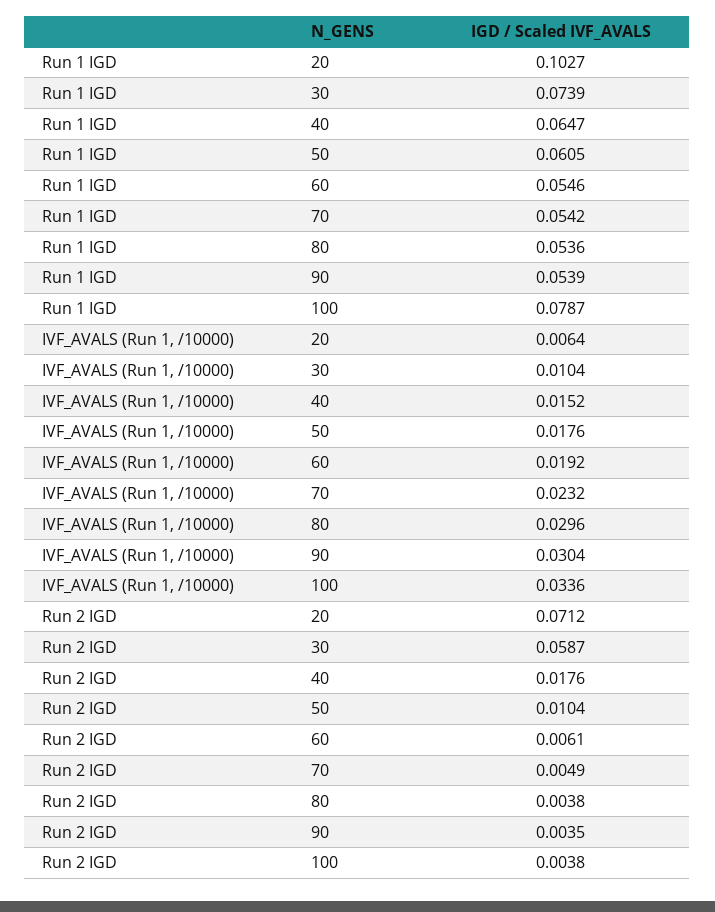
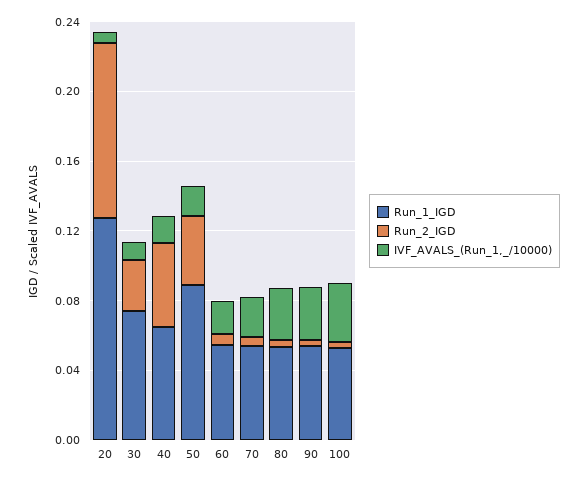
  {
    "Run 1 IGD": {
-     "20": 0.1027,
+     "20": 0.13,
      "30": 0.0739,
      "40": 0.0647,
-     "50": 0.0605,
+     "50": 0.09,
      "60": 0.0546,
      "70": 0.0542,
      "80": 0.0536,
      "90": 0.0539,
-     "100": 0.0787
+     "100": 0.05
    },
    "IVF_AVALS (Run 1, /10000)": {
      "20": 0.0064,
      "30": 0.0104,
      "40": 0.0152,
      "50": 0.0176,
      "60": 0.0192,
      "70": 0.0232,
      "80": 0.0296,
      "90": 0.0304,
      "100": 0.0336
    },
    "Run 2 IGD": {
-     "20": 0.0712,
+     "20": 0.1,
-     "30": 0.0587,
+     "30": 0.03,
-     "40": 0.0176,
+     "40": 0.05,
-     "50": 0.0104,
+     "50": 0.04,
      "60": 0.0061,
      "70": 0.0049,
      "80": 0.0038,
      "90": 0.0035,
      "100": 0.0038
    }
  }

